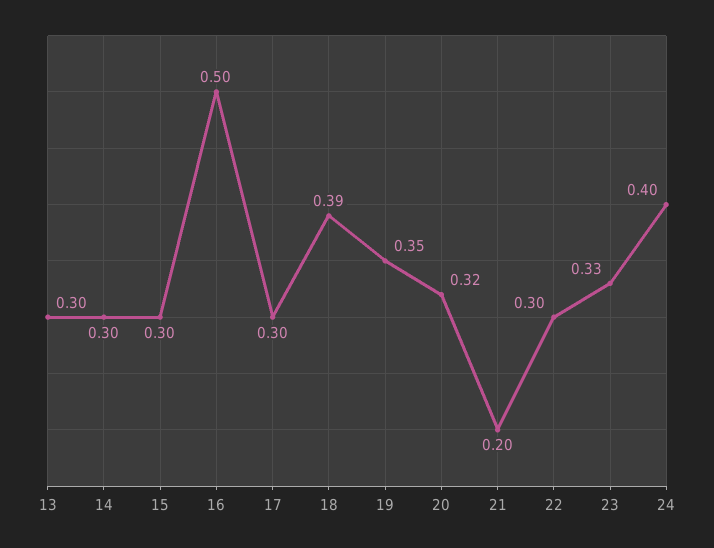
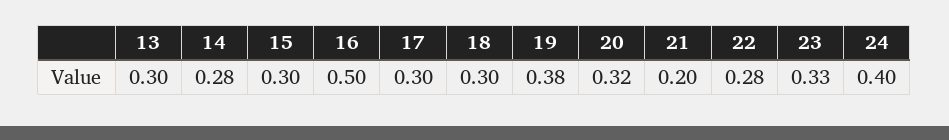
  {
    "13": 0.3,
-   "14": 0.3,
+   "14": 0.28,
    "15": 0.3,
    "16": 0.5,
    "17": 0.3,
-   "18": 0.39,
+   "18": 0.3,
-   "19": 0.35,
+   "19": 0.38,
    "20": 0.32,
    "21": 0.2,
-   "22": 0.3,
+   "22": 0.28,
    "23": 0.33,
    "24": 0.4
  }

